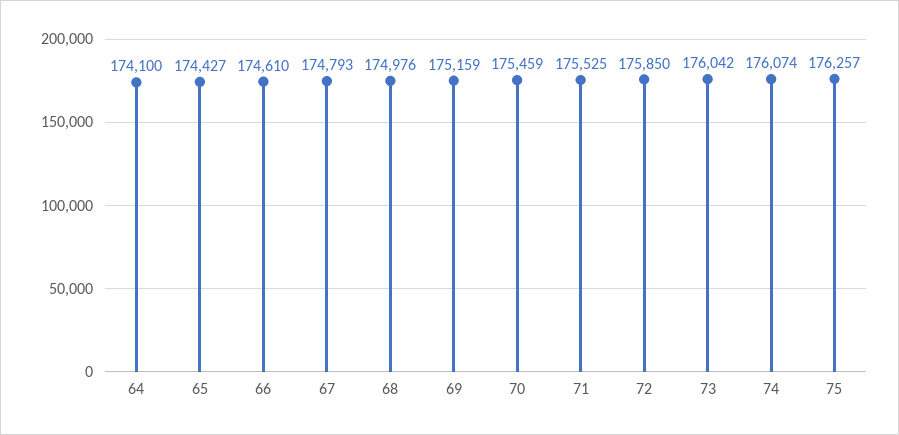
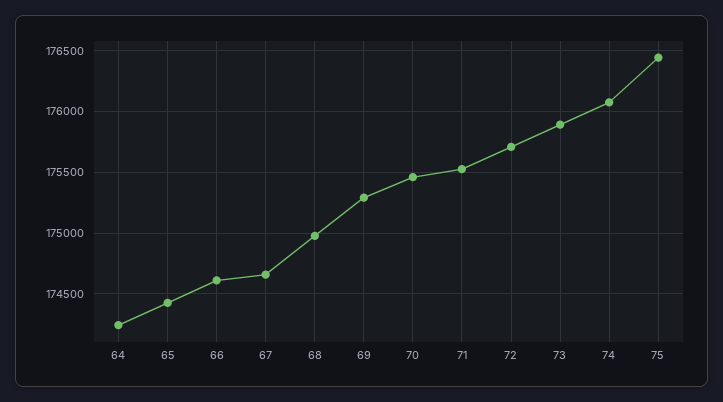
  {
-   "64": 174100,
+   "64": 174250,
    "65": 174427,
    "66": 174610,
-   "67": 174793,
+   "67": 174650,
    "68": 174976,
-   "69": 175159,
+   "69": 175300,
    "70": 175459,
    "71": 175525,
-   "72": 175850,
+   "72": 175700,
-   "73": 176042,
+   "73": 175900,
    "74": 176074,
-   "75": 176257
+   "75": 176450
  }

